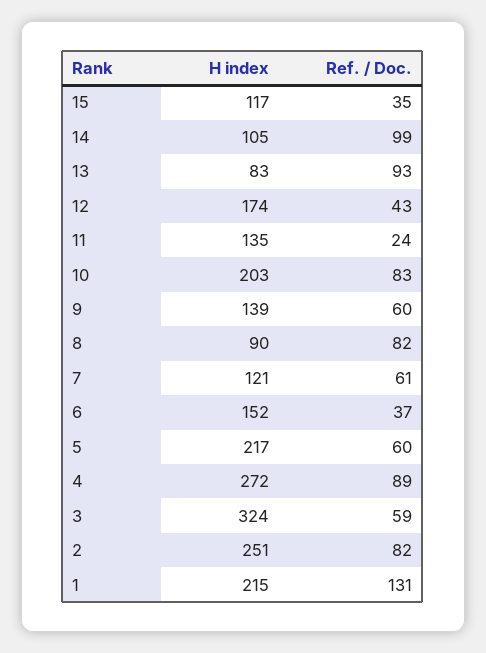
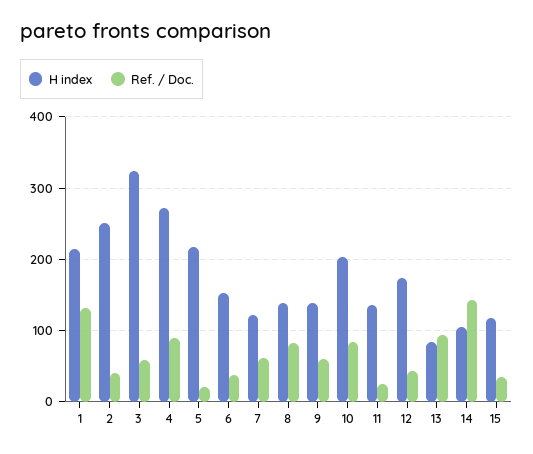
  {
    "H index": {
      "15": 117,
      "14": 105,
      "13": 83,
      "12": 174,
      "11": 135,
      "10": 203,
      "9": 139,
-     "8": 90,
+     "8": 140,
      "7": 121,
      "6": 152,
      "5": 217,
      "4": 272,
      "3": 324,
      "2": 251,
      "1": 215
    },
    "Ref. / Doc.": {
      "15": 35,
-     "14": 99,
+     "14": 140,
      "13": 93,
      "12": 43,
      "11": 24,
      "10": 83,
      "9": 60,
      "8": 82,
      "7": 61,
      "6": 37,
-     "5": 60,
+     "5": 20,
      "4": 89,
      "3": 59,
-     "2": 82,
+     "2": 40,
      "1": 131
    }
  }

